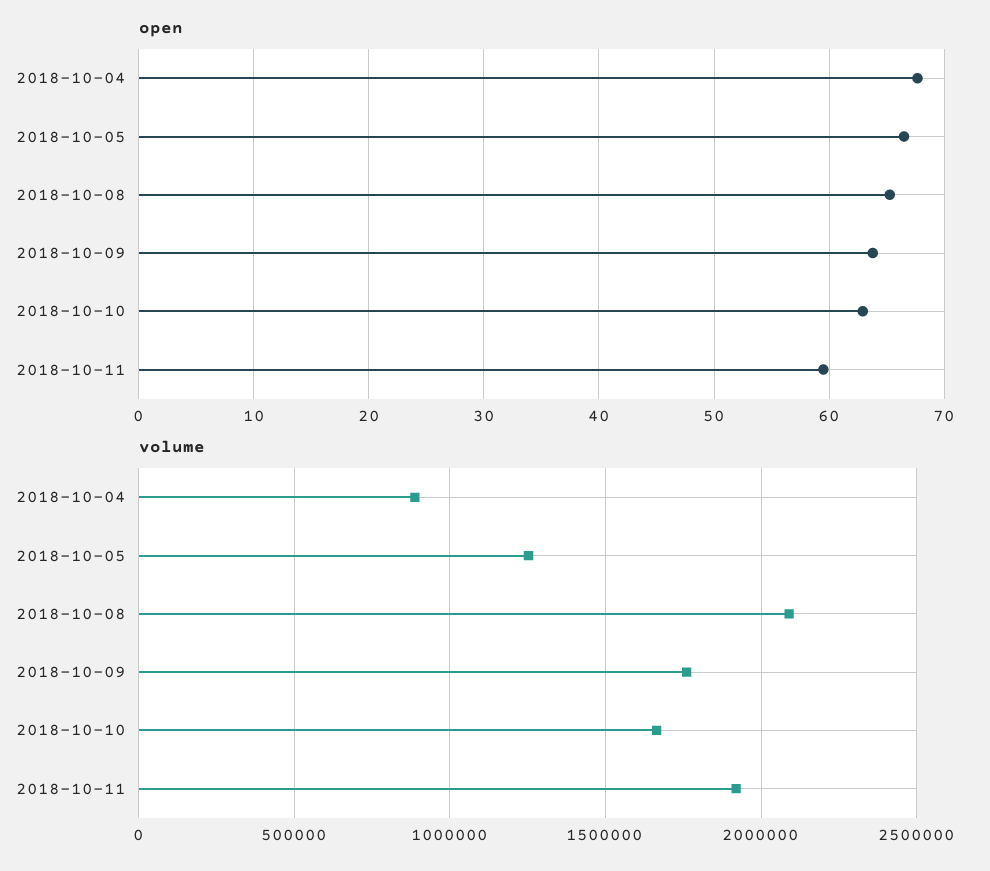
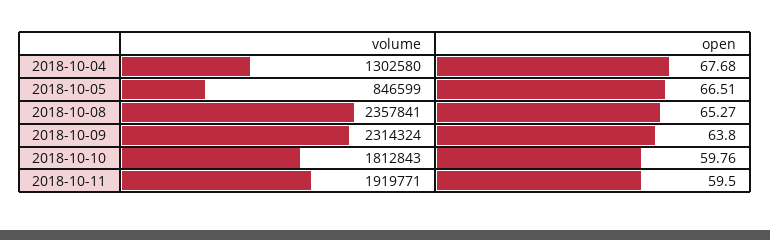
  {
    "open": {
      "2018-10-04": 67.68,
      "2018-10-05": 66.51,
      "2018-10-08": 65.27,
      "2018-10-09": 63.8,
-     "2018-10-10": 63,
+     "2018-10-10": 59.76,
      "2018-10-11": 59.5
    },
    "volume": {
-     "2018-10-04": 900000,
+     "2018-10-04": 1302580,
-     "2018-10-05": 1250000,
+     "2018-10-05": 846599,
-     "2018-10-08": 2100000,
+     "2018-10-08": 2357841,
-     "2018-10-09": 1750000,
+     "2018-10-09": 2314324,
-     "2018-10-10": 1650000,
+     "2018-10-10": 1812843,
      "2018-10-11": 1919771
    }
  }

